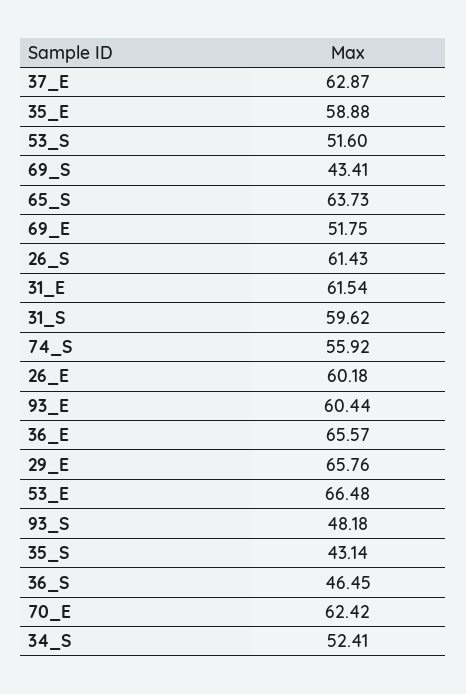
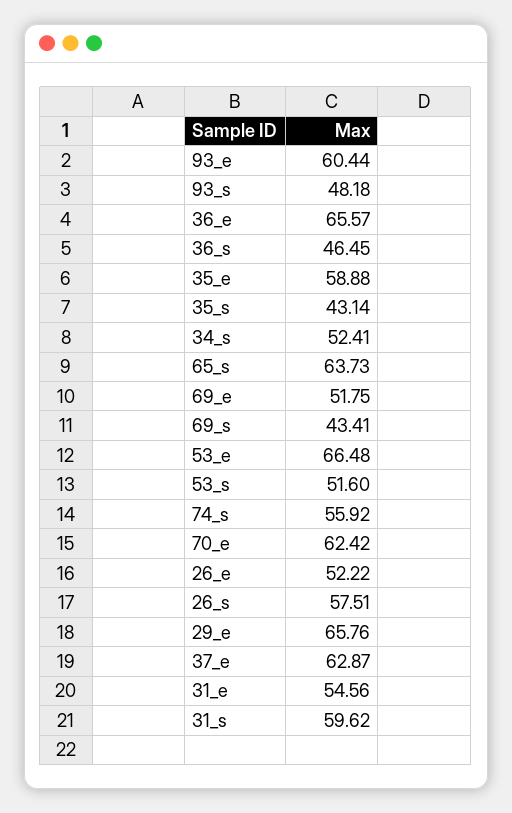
  {
    "37_E": 62.87,
    "35_E": 58.88,
    "53_S": 51.6,
    "69_S": 43.41,
    "65_S": 63.73,
    "69_E": 51.75,
-   "26_S": 61.43,
+   "26_S": 57.51,
-   "31_E": 61.54,
+   "31_E": 54.56,
    "31_S": 59.62,
    "74_S": 55.92,
-   "26_E": 60.18,
+   "26_E": 52.22,
    "93_E": 60.44,
    "36_E": 65.57,
    "29_E": 65.76,
    "53_E": 66.48,
    "93_S": 48.18,
    "35_S": 43.14,
    "36_S": 46.45,
    "70_E": 62.42,
    "34_S": 52.41
  }

